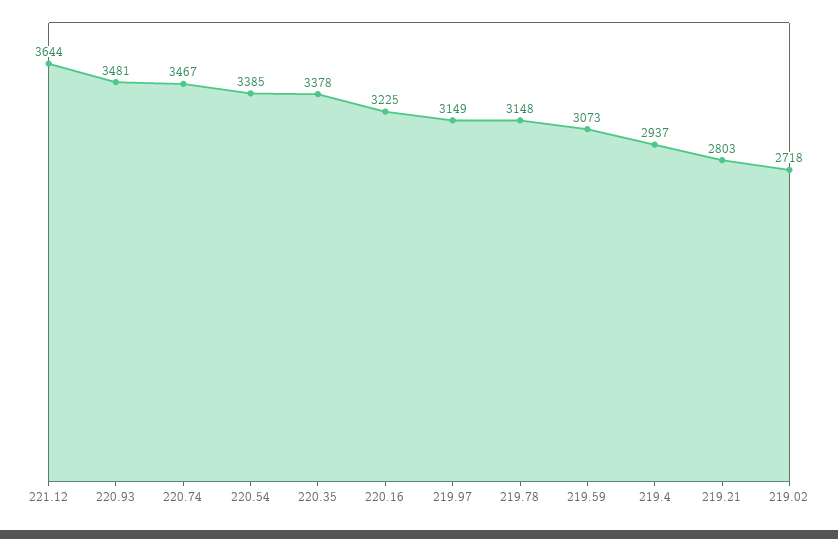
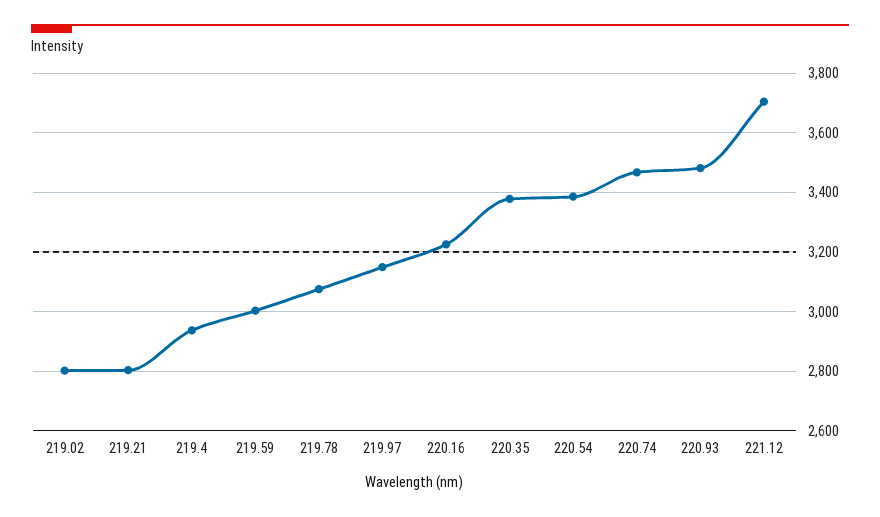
  {
-   "221.12": 3644,
+   "221.12": 3700,
    "220.93": 3481,
    "220.74": 3467,
    "220.54": 3385,
    "220.35": 3378,
    "220.16": 3225,
    "219.97": 3149,
-   "219.78": 3148,
+   "219.78": 3075,
-   "219.59": 3073,
+   "219.59": 3000,
    "219.4": 2937,
    "219.21": 2803,
-   "219.02": 2718
+   "219.02": 2800
  }

